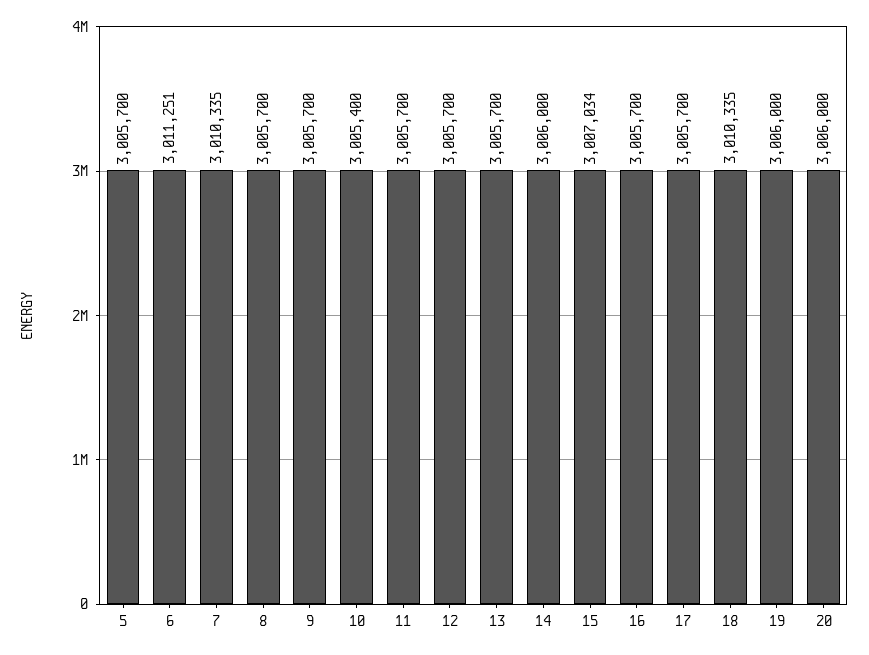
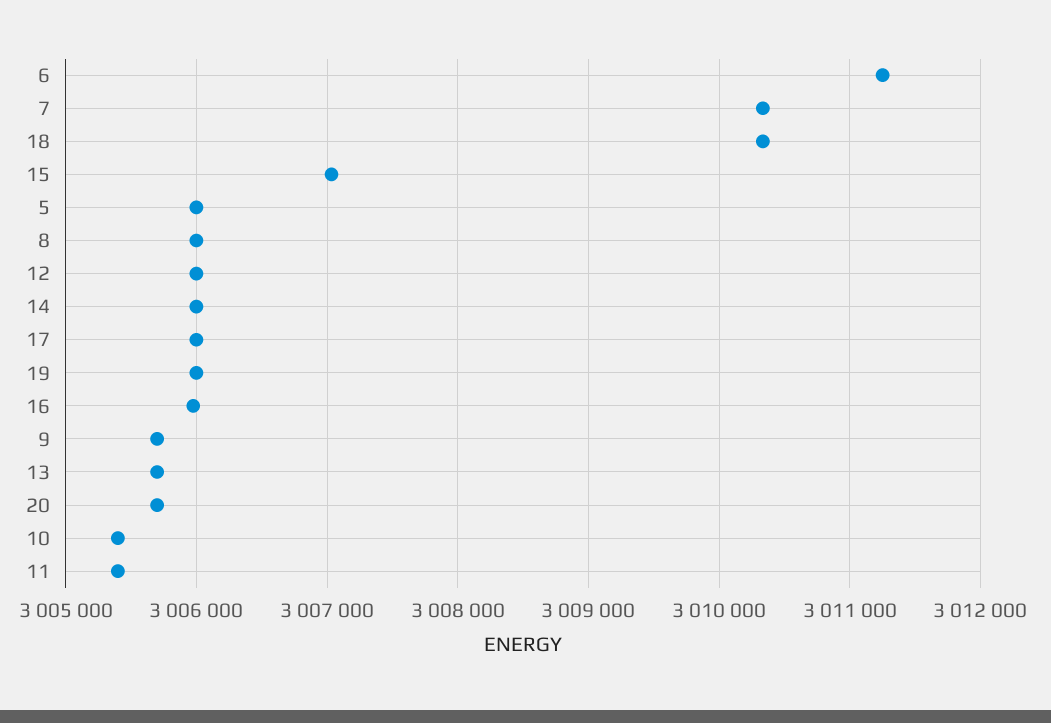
  {
-   "5": 3005700,
+   "5": 3006000,
    "6": 3011251,
    "7": 3010335,
-   "8": 3005700,
+   "8": 3006000,
    "9": 3005700,
    "10": 3005400,
-   "11": 3005700,
+   "11": 3005400,
-   "12": 3005700,
+   "12": 3006000,
    "13": 3005700,
    "14": 3006000,
    "15": 3007034,
-   "16": 3005700,
+   "16": 3006000,
-   "17": 3005700,
+   "17": 3006000,
    "18": 3010335,
    "19": 3006000,
-   "20": 3006000
+   "20": 3005700
  }

